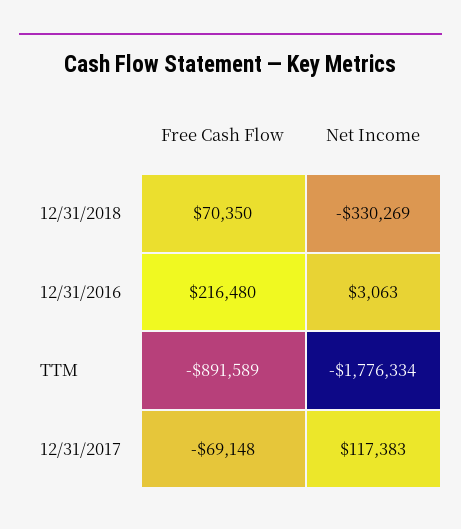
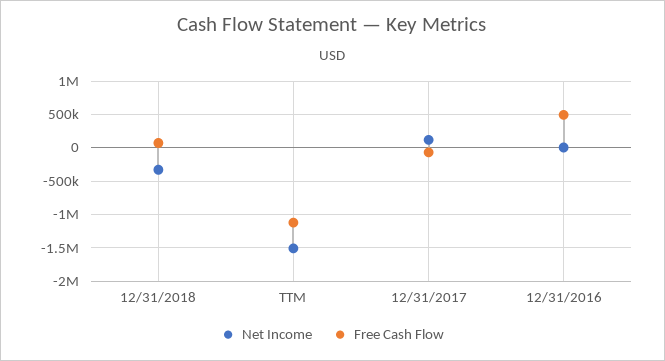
  {
    "Free Cash Flow": {
      "12/31/2018": 70350,
-     "12/31/2016": 216480,
+     "12/31/2016": 500000,
-     "TTM": -891589,
+     "TTM": -1100000,
      "12/31/2017": -69148
    },
    "Net Income": {
      "12/31/2018": -330269,
      "12/31/2016": 3063,
-     "TTM": -1776334,
+     "TTM": -1500000,
      "12/31/2017": 117383
    }
  }

